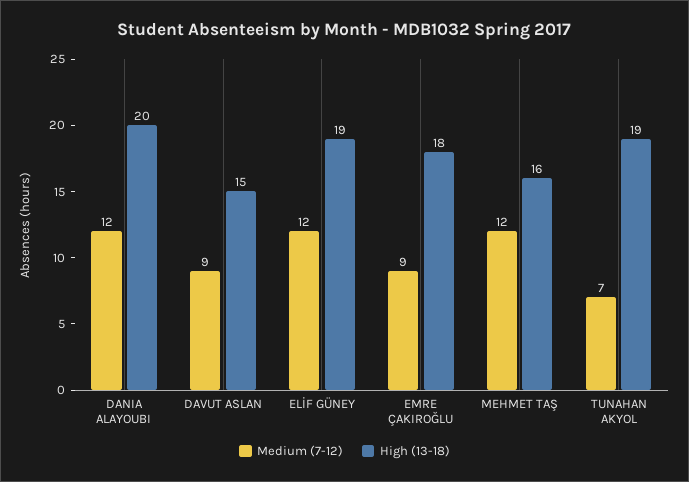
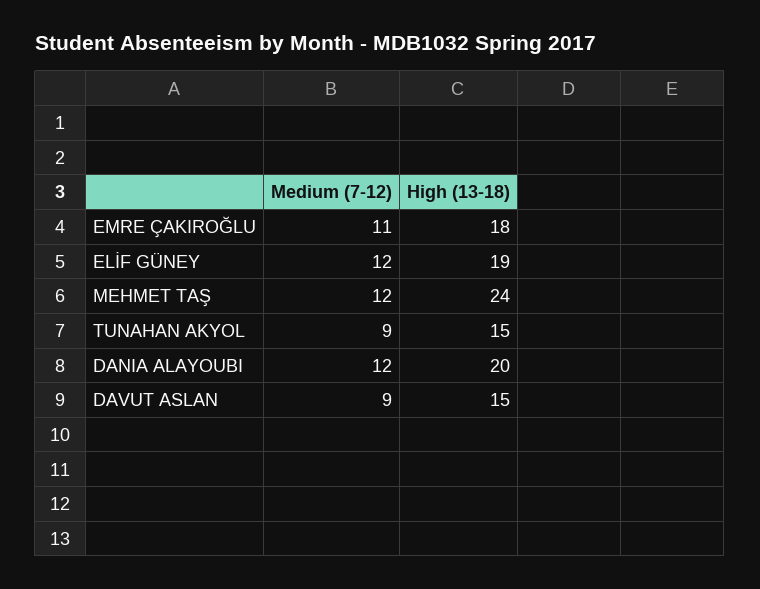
  {
    "Medium (7-12)": {
      "DANIA ALAYOUBI": 12,
      "DAVUT ASLAN": 9,
      "ELİF GÜNEY": 12,
-     "EMRE ÇAKIROĞLU": 9,
+     "EMRE ÇAKIROĞLU": 11,
      "MEHMET TAŞ": 12,
-     "TUNAHAN AKYOL": 7
+     "TUNAHAN AKYOL": 9
    },
    "High (13-18)": {
      "DANIA ALAYOUBI": 20,
      "DAVUT ASLAN": 15,
      "ELİF GÜNEY": 19,
      "EMRE ÇAKIROĞLU": 18,
-     "MEHMET TAŞ": 16,
+     "MEHMET TAŞ": 24,
-     "TUNAHAN AKYOL": 19
+     "TUNAHAN AKYOL": 15
    }
  }

